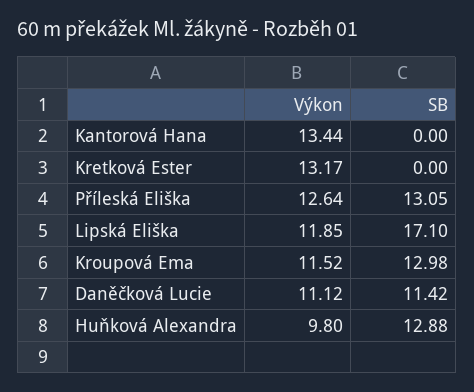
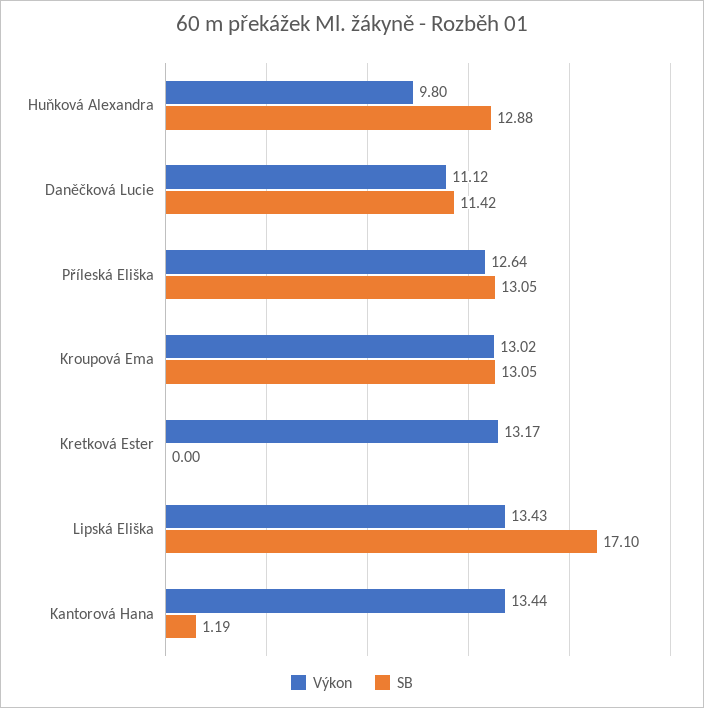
  {
    "Výkon": {
      "Kantorová Hana": 13.44,
      "Kretková Ester": 13.17,
      "Příleská Eliška": 12.64,
-     "Lipská Eliška": 11.85,
+     "Lipská Eliška": 13.43,
-     "Kroupová Ema": 11.52,
+     "Kroupová Ema": 13.02,
      "Daněčková Lucie": 11.12,
      "Huňková Alexandra": 9.8
    },
    "SB": {
-     "Kantorová Hana": 0,
+     "Kantorová Hana": 1.19,
      "Kretková Ester": 0,
      "Příleská Eliška": 13.05,
      "Lipská Eliška": 17.1,
-     "Kroupová Ema": 12.98,
+     "Kroupová Ema": 13.05,
      "Daněčková Lucie": 11.42,
      "Huňková Alexandra": 12.88
    }
  }

